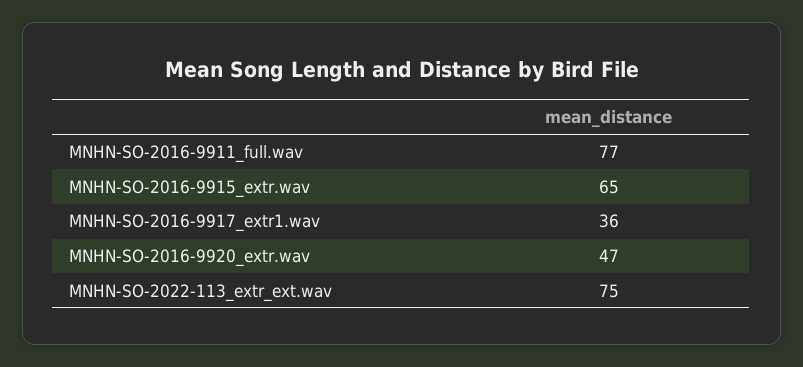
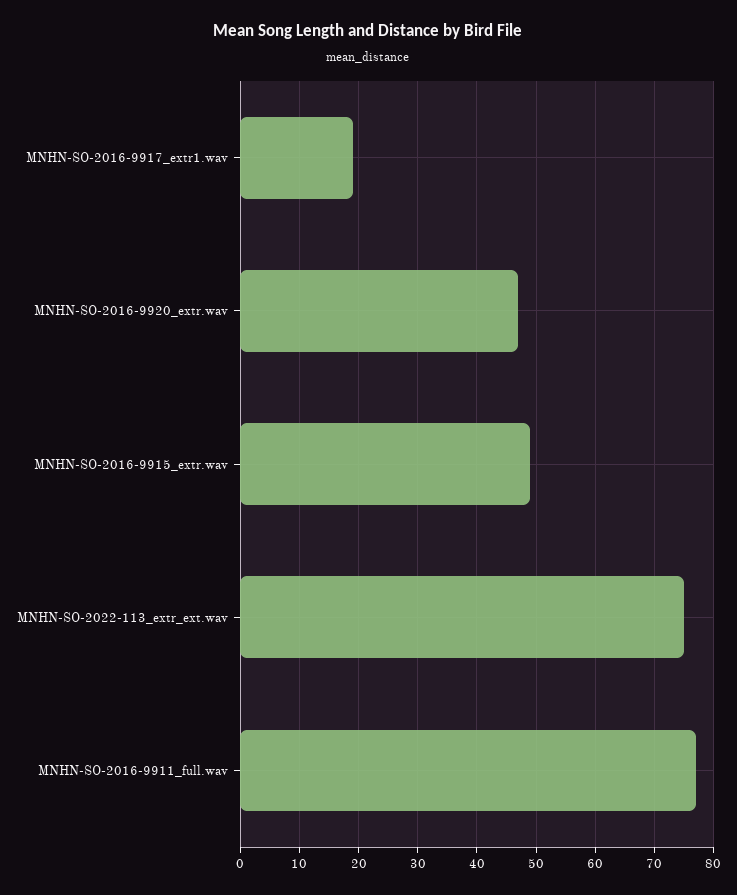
  {
    "MNHN-SO-2016-9911_full.wav": 77,
-   "MNHN-SO-2016-9915_extr.wav": 65,
+   "MNHN-SO-2016-9915_extr.wav": 50,
-   "MNHN-SO-2016-9917_extr1.wav": 36,
+   "MNHN-SO-2016-9917_extr1.wav": 20,
    "MNHN-SO-2016-9920_extr.wav": 47,
    "MNHN-SO-2022-113_extr_ext.wav": 75
  }

